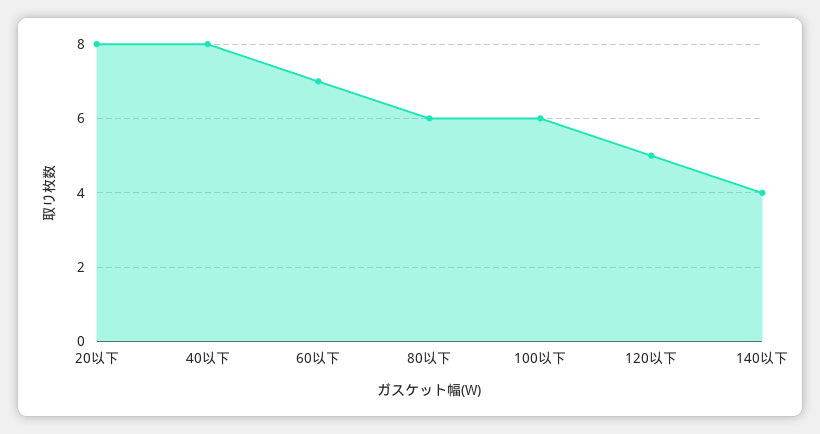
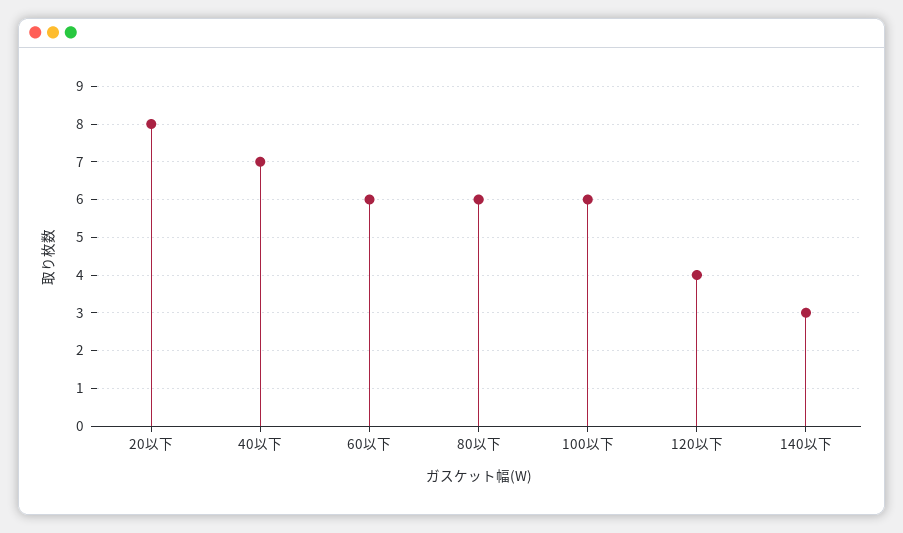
  {
    "20以下": 8,
-   "40以下": 8,
+   "40以下": 7,
-   "60以下": 7,
+   "60以下": 6,
    "80以下": 6,
    "100以下": 6,
-   "120以下": 5,
+   "120以下": 4,
-   "140以下": 4
+   "140以下": 3
  }

